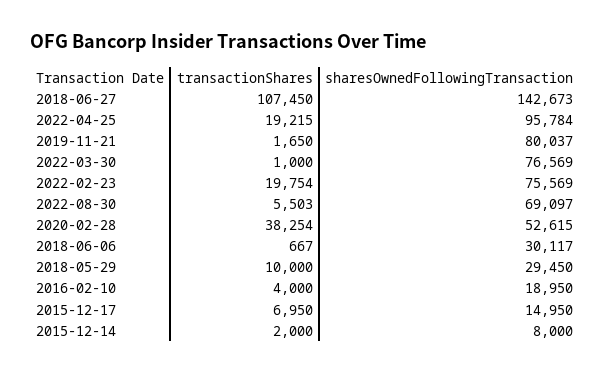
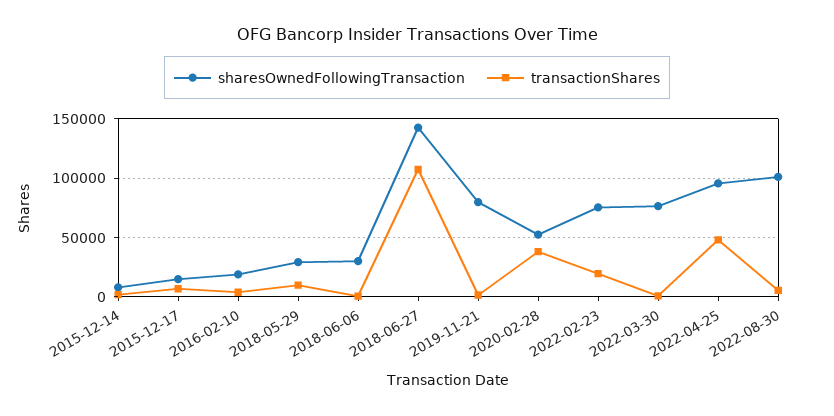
  {
    "transactionShares": {
      "2018-06-27": 107450,
-     "2022-04-25": 19215,
+     "2022-04-25": 50000,
      "2019-11-21": 1650,
      "2022-03-30": 1000,
      "2022-02-23": 19754,
      "2022-08-30": 5503,
      "2020-02-28": 38254,
      "2018-06-06": 667,
      "2018-05-29": 10000,
      "2016-02-10": 4000,
      "2015-12-17": 6950,
      "2015-12-14": 2000
    },
    "sharesOwnedFollowingTransaction": {
      "2018-06-27": 142673,
      "2022-04-25": 95784,
      "2019-11-21": 80037,
      "2022-03-30": 76569,
      "2022-02-23": 75569,
-     "2022-08-30": 69097,
+     "2022-08-30": 100000,
      "2020-02-28": 52615,
      "2018-06-06": 30117,
      "2018-05-29": 29450,
      "2016-02-10": 18950,
      "2015-12-17": 14950,
      "2015-12-14": 8000
    }
  }

